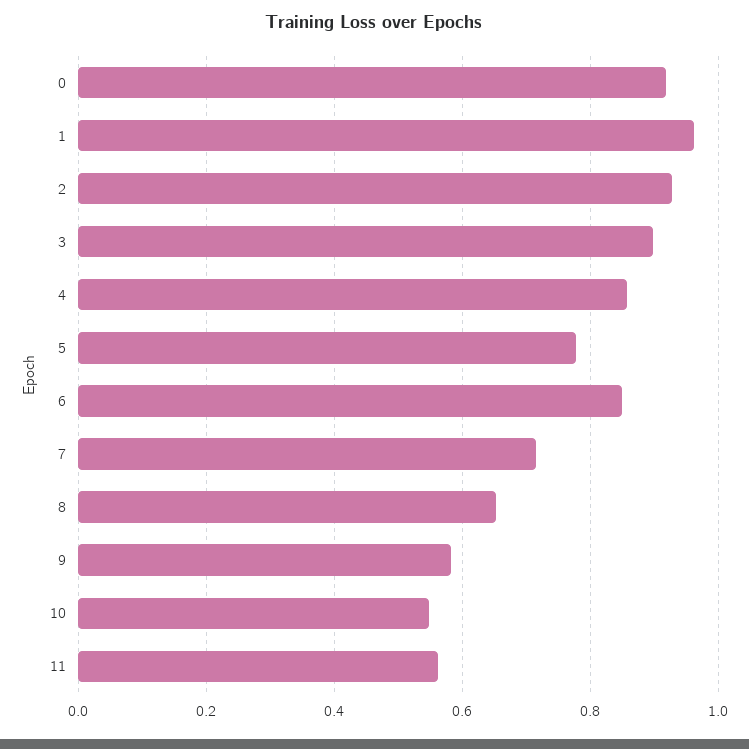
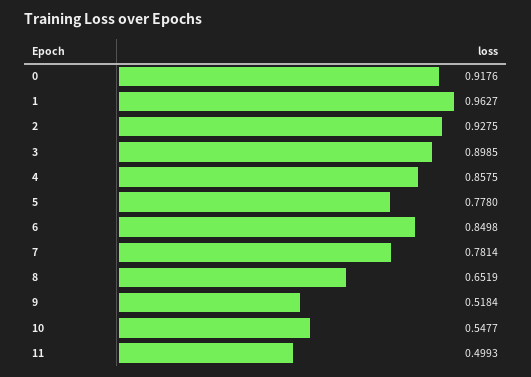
  {
    "0": 0.9176,
    "1": 0.9627,
    "2": 0.9275,
    "3": 0.8985,
    "4": 0.8575,
    "5": 0.778,
    "6": 0.8498,
-   "7": 0.72,
+   "7": 0.7814,
    "8": 0.6519,
-   "9": 0.58,
+   "9": 0.5184,
    "10": 0.5477,
-   "11": 0.56
+   "11": 0.4993
  }

